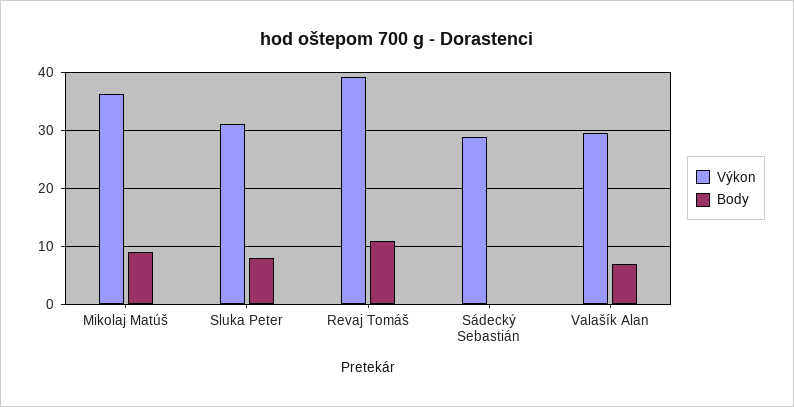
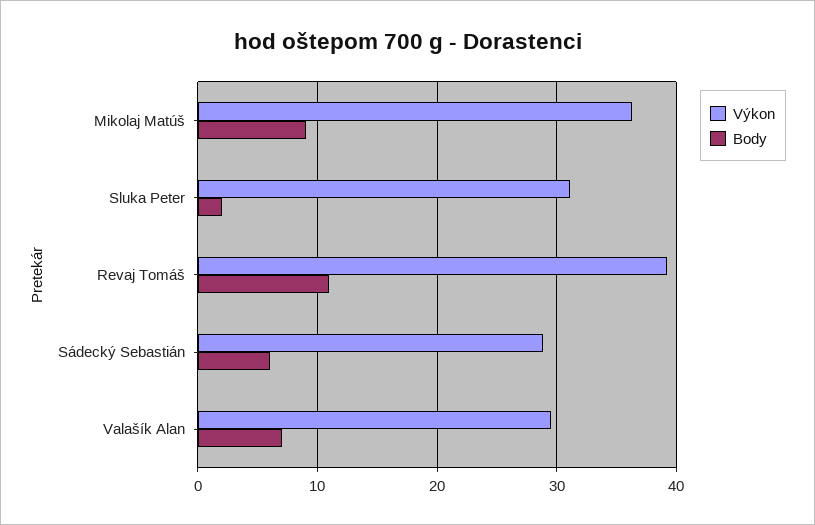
  {
    "Výkon": {
      "Mikolaj Matúš": 36,
      "Sluka Peter": 31,
      "Revaj Tomáš": 39,
      "Sádecký Sebastián": 29,
      "Valašík Alan": 30
    },
    "Body": {
      "Mikolaj Matúš": 9,
-     "Sluka Peter": 8,
+     "Sluka Peter": 2,
      "Revaj Tomáš": 11,
-     "Sádecký Sebastián": 0,
+     "Sádecký Sebastián": 6,
      "Valašík Alan": 7
    }
  }

